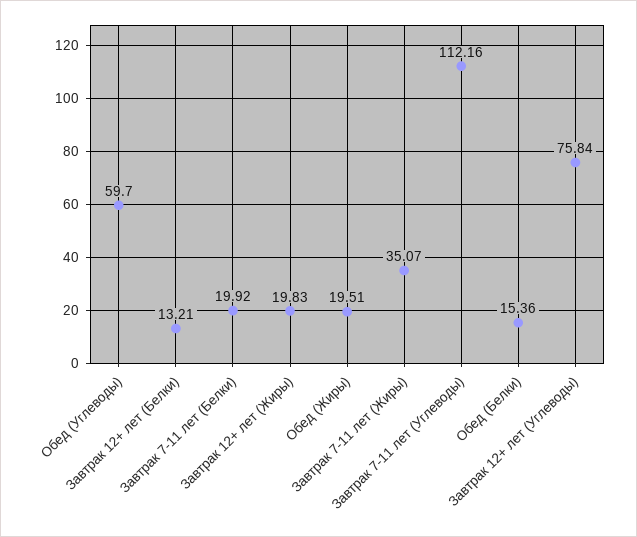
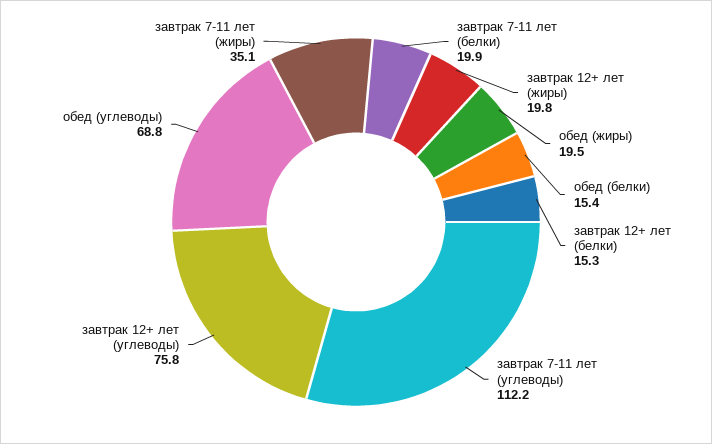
  {
-   "Обед (Углеводы)": 59.7,
+   "Обед (Углеводы)": 68.8,
-   "Завтрак 12+ лет (Белки)": 13.21,
+   "Завтрак 12+ лет (Белки)": 15.3,
    "Завтрак 7-11 лет (Белки)": 19.92,
    "Завтрак 12+ лет (Жиры)": 19.83,
    "Обед (Жиры)": 19.51,
    "Завтрак 7-11 лет (Жиры)": 35.07,
    "Завтрак 7-11 лет (Углеводы)": 112.16,
    "Обед (Белки)": 15.36,
    "Завтрак 12+ лет (Углеводы)": 75.84
  }

